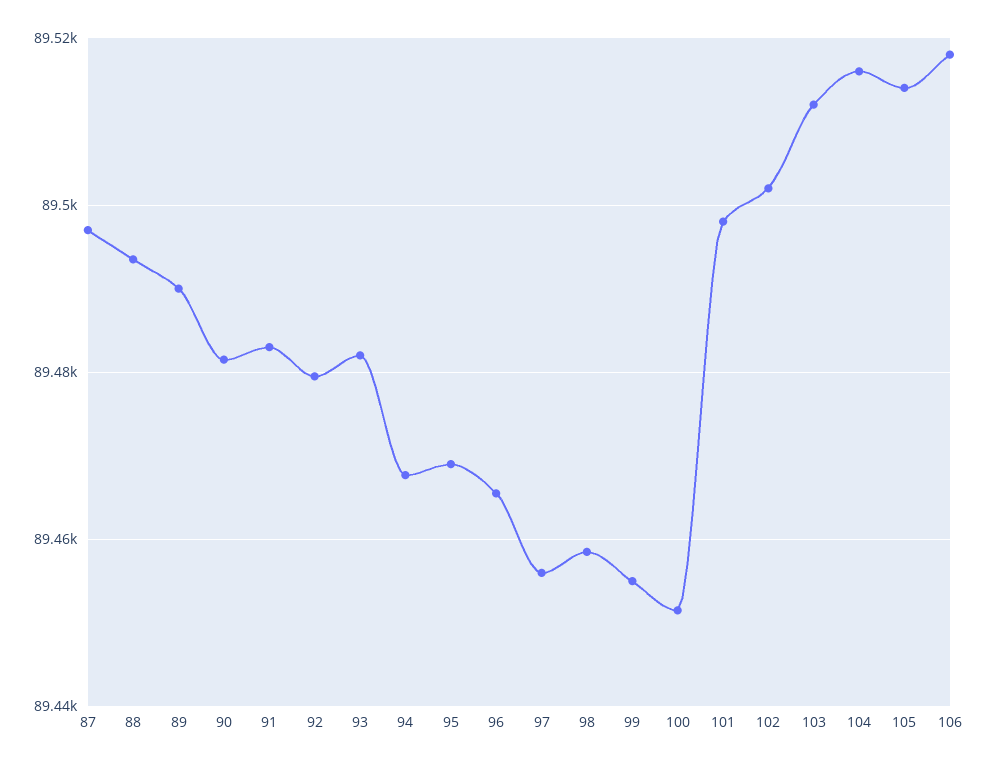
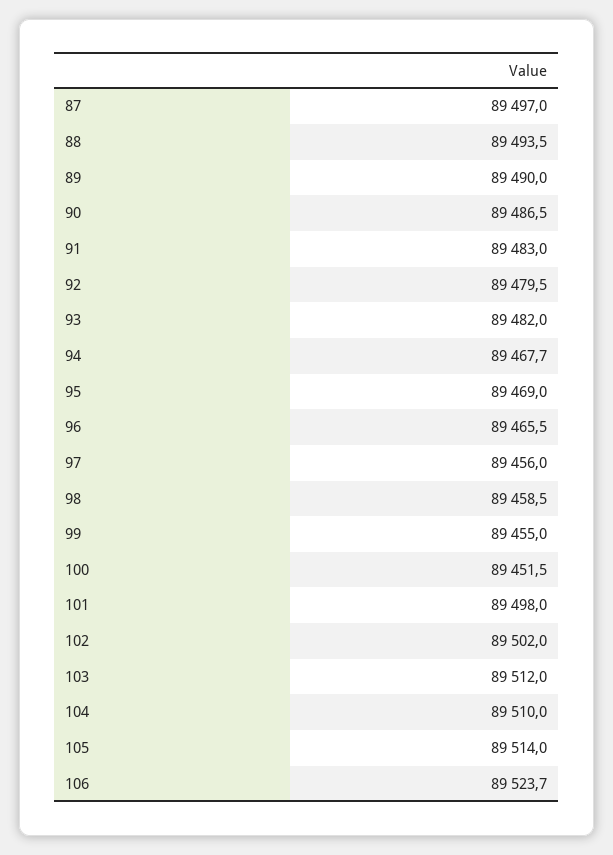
  {
    "87": 89497,
    "88": 89493.5,
    "89": 89490,
-   "90": 89482,
+   "90": 89486.5,
    "91": 89483,
    "92": 89479.5,
    "93": 89482,
    "94": 89467.7,
    "95": 89469,
    "96": 89465.5,
    "97": 89456,
    "98": 89458.5,
    "99": 89455,
    "100": 89451.5,
    "101": 89498,
    "102": 89502,
    "103": 89512,
-   "104": 89516,
+   "104": 89510,
    "105": 89514,
-   "106": 89518
+   "106": 89523.7
  }

